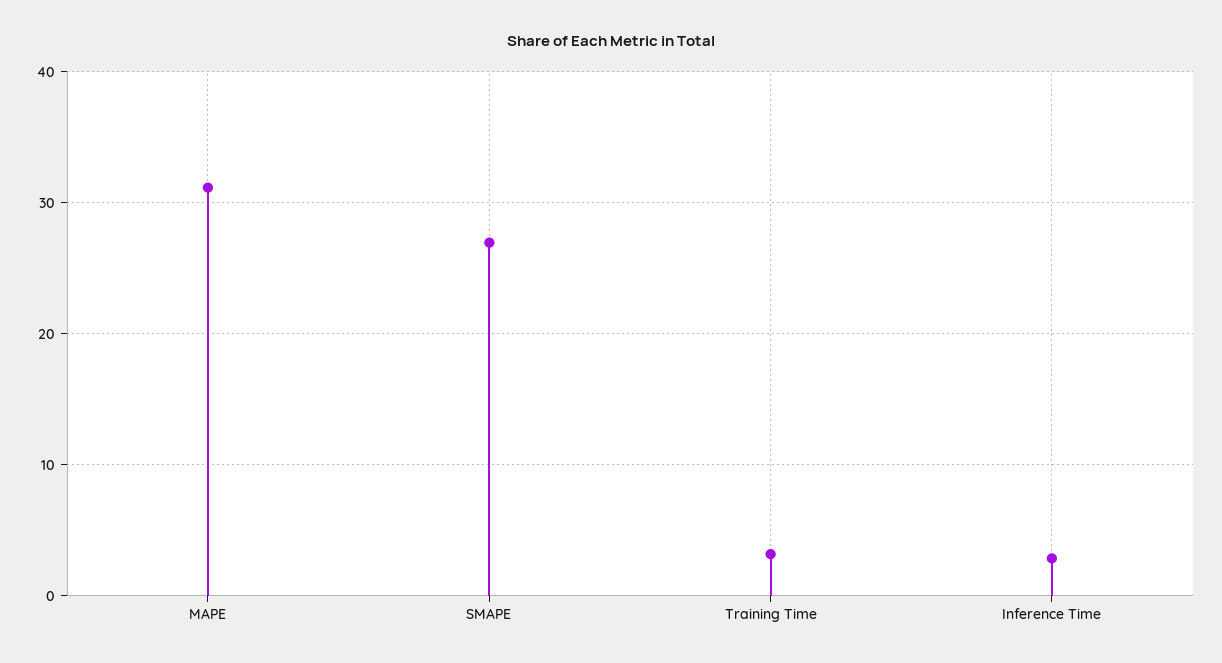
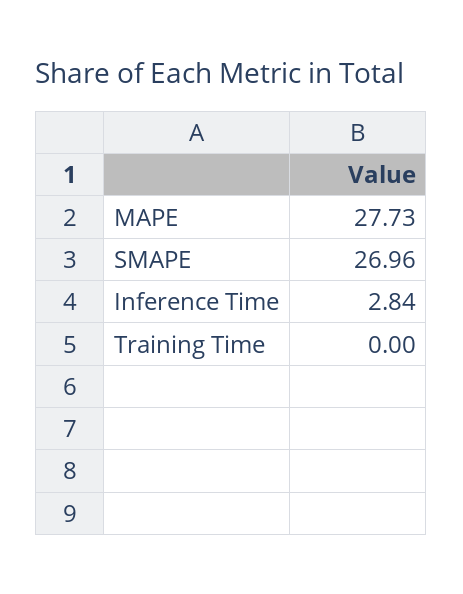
  {
-   "MAPE": 31,
+   "MAPE": 27.73,
    "SMAPE": 26.96,
-   "Training Time": 3,
+   "Training Time": 0,
    "Inference Time": 2.84
  }

